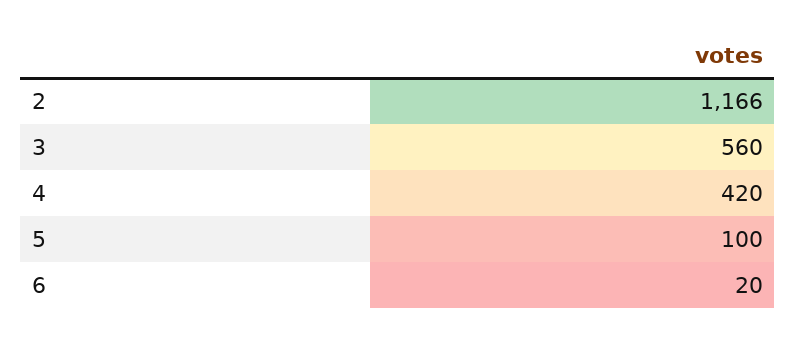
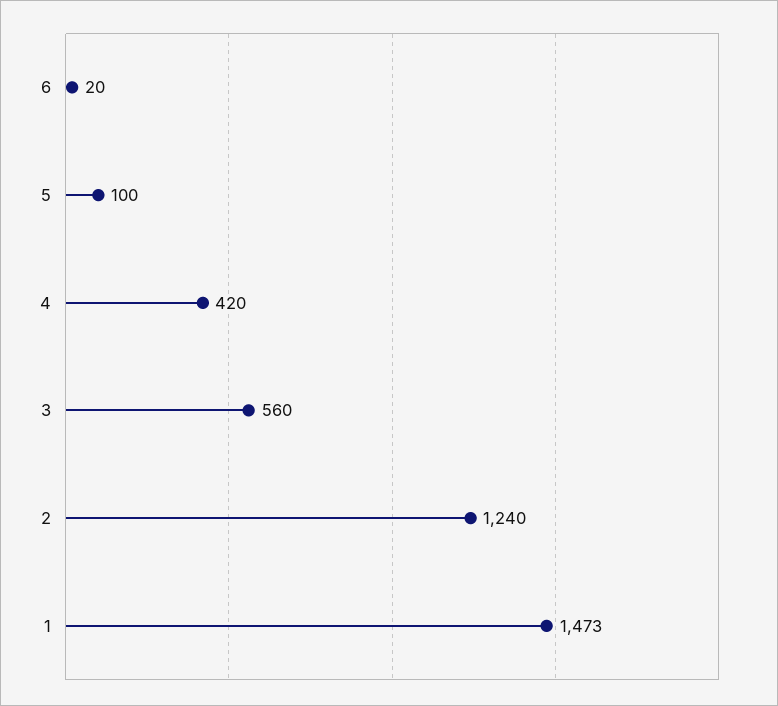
  {
-   "2": 1166,
+   "2": 1240,
    "3": 560,
    "4": 420,
    "5": 100,
-   "6": 20
+   "6": 20,
+   "1": 1473
  }

